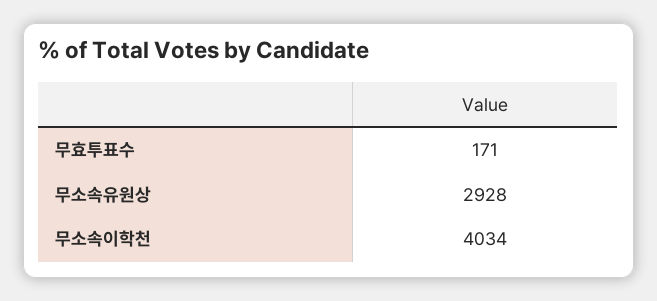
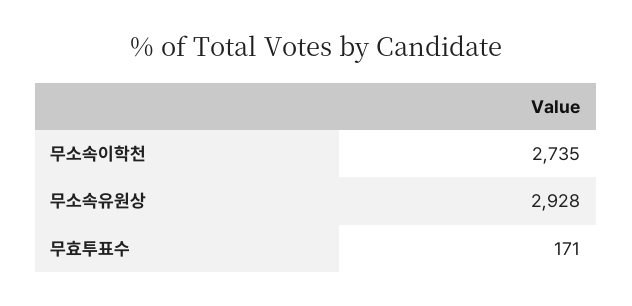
  {
    "무효투표수": 171,
    "무소속유원상": 2928,
-   "무소속이학천": 4034
+   "무소속이학천": 2735
  }

